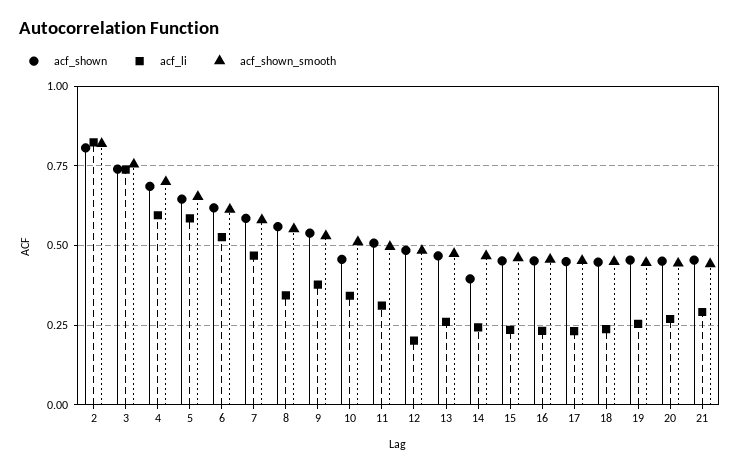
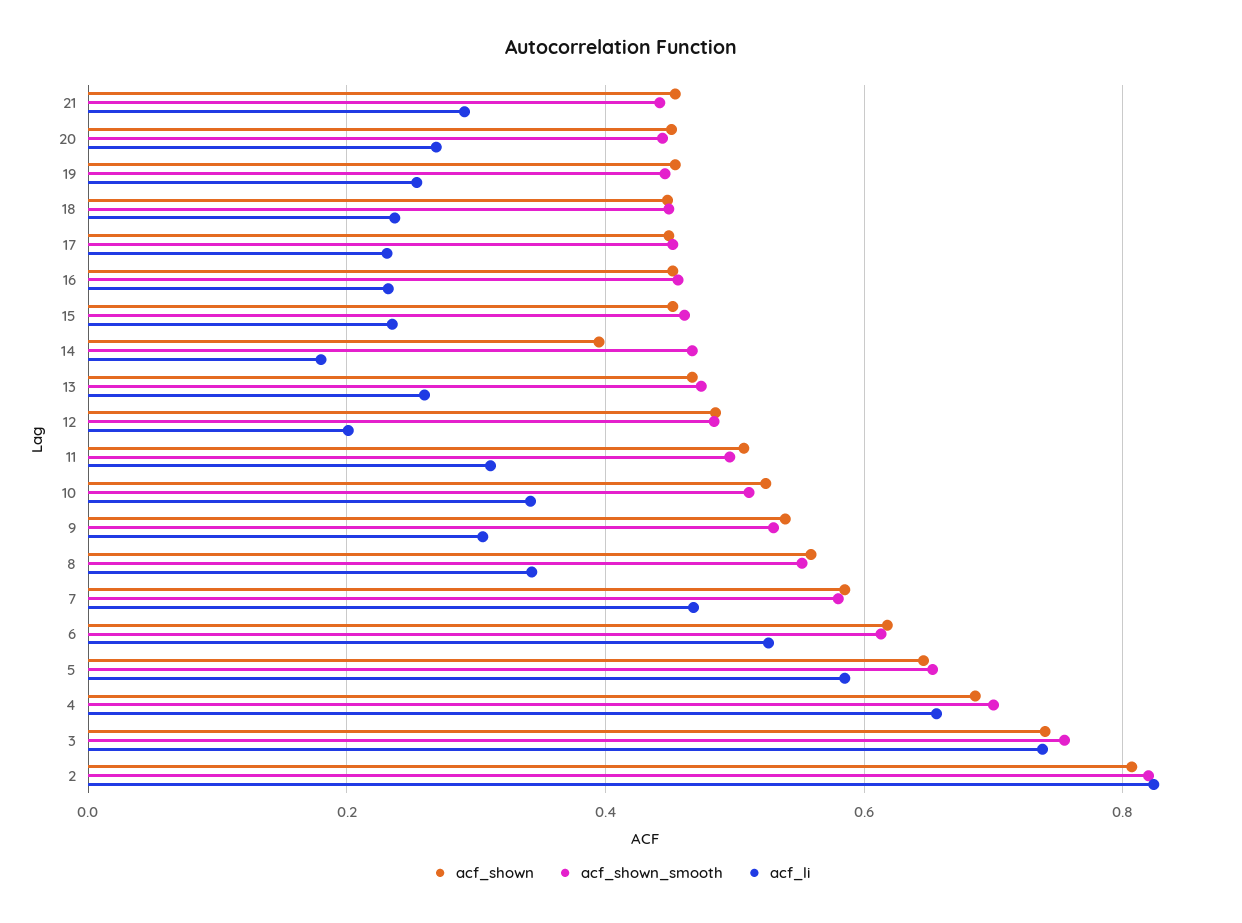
  {
    "acf_shown": {
      "2": 0.8,
      "3": 0.74,
      "4": 0.68,
      "5": 0.64,
      "6": 0.62,
      "7": 0.58,
      "8": 0.56,
      "9": 0.54,
-     "10": 0.45,
+     "10": 0.52,
      "11": 0.5,
      "12": 0.48,
      "13": 0.46,
      "14": 0.4,
      "15": 0.46,
      "16": 0.46,
      "17": 0.44,
      "18": 0.44,
      "19": 0.46,
      "20": 0.46,
      "21": 0.46
    },
    "acf_li": {
      "2": 0.82,
      "3": 0.74,
-     "4": 0.6,
+     "4": 0.66,
      "5": 0.58,
      "6": 0.52,
      "7": 0.46,
      "8": 0.34,
-     "9": 0.375,
+     "9": 0.3,
      "10": 0.34,
      "11": 0.32,
      "12": 0.2,
      "13": 0.26,
-     "14": 0.25,
+     "14": 0.18,
      "15": 0.24,
      "16": 0.24,
      "17": 0.24,
      "18": 0.24,
      "19": 0.26,
      "20": 0.26,
      "21": 0.3
    },
    "acf_shown_smooth": {
      "2": 0.82,
      "3": 0.76,
      "4": 0.7,
      "5": 0.66,
      "6": 0.62,
      "7": 0.58,
      "8": 0.56,
      "9": 0.54,
      "10": 0.52,
      "11": 0.5,
      "12": 0.48,
      "13": 0.48,
      "14": 0.46,
      "15": 0.46,
      "16": 0.46,
      "17": 0.46,
      "18": 0.44,
      "19": 0.44,
      "20": 0.44,
      "21": 0.44
    }
  }

